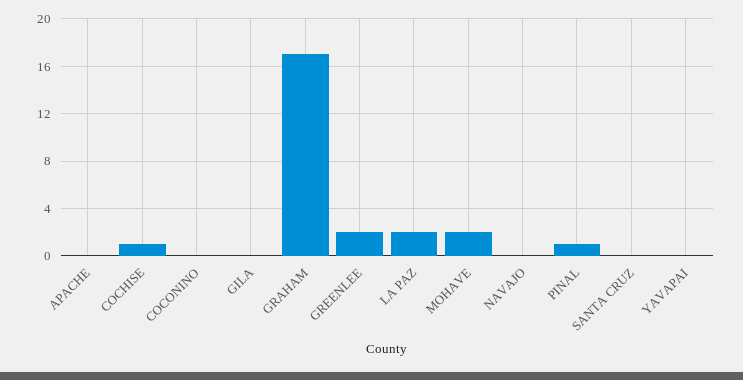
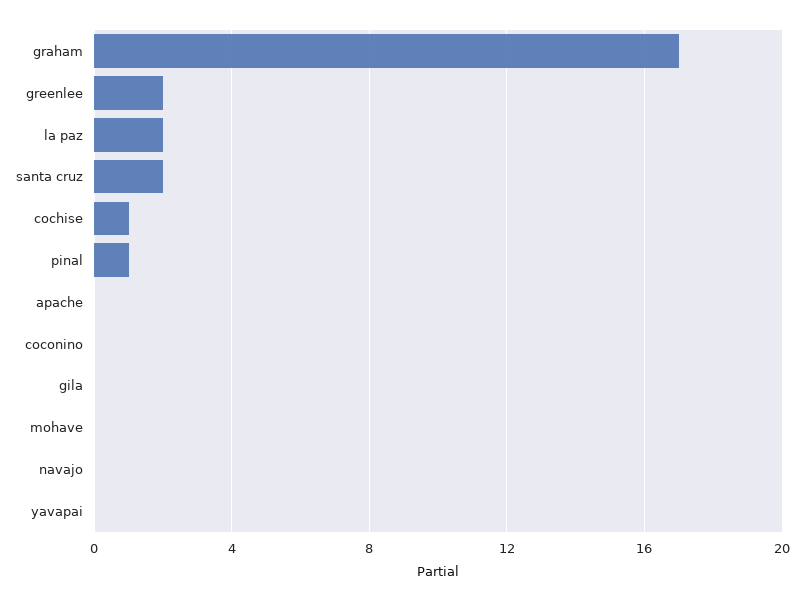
  {
    "APACHE": 0,
    "COCHISE": 1,
    "COCONINO": 0,
    "GILA": 0,
    "GRAHAM": 17,
    "GREENLEE": 2,
    "LA PAZ": 2,
-   "MOHAVE": 2,
+   "MOHAVE": 0,
    "NAVAJO": 0,
    "PINAL": 1,
-   "SANTA CRUZ": 0,
+   "SANTA CRUZ": 2,
    "YAVAPAI": 0
  }

